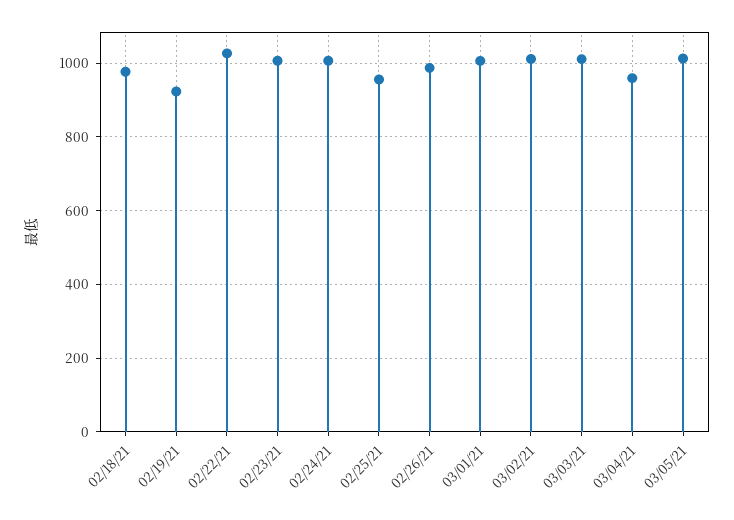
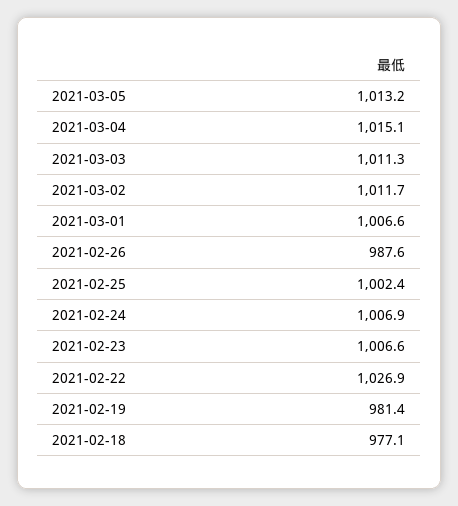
  {
    "02/18/21": 977.1,
-   "02/19/21": 920,
+   "02/19/21": 981.4,
    "02/22/21": 1026.9,
    "02/23/21": 1006.6,
    "02/24/21": 1006.9,
-   "02/25/21": 960,
+   "02/25/21": 1002.4,
    "02/26/21": 987.6,
    "03/01/21": 1006.6,
    "03/02/21": 1011.7,
    "03/03/21": 1011.3,
-   "03/04/21": 960,
+   "03/04/21": 1015.1,
    "03/05/21": 1013.2
  }

